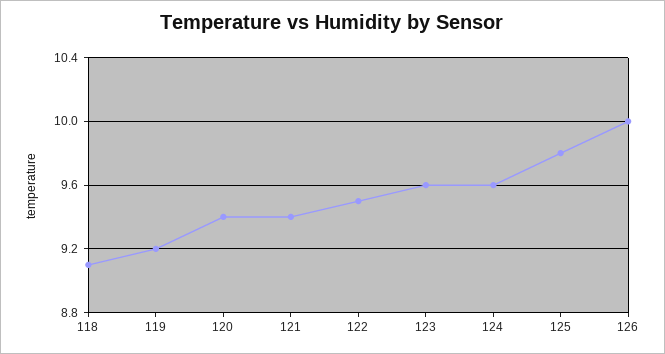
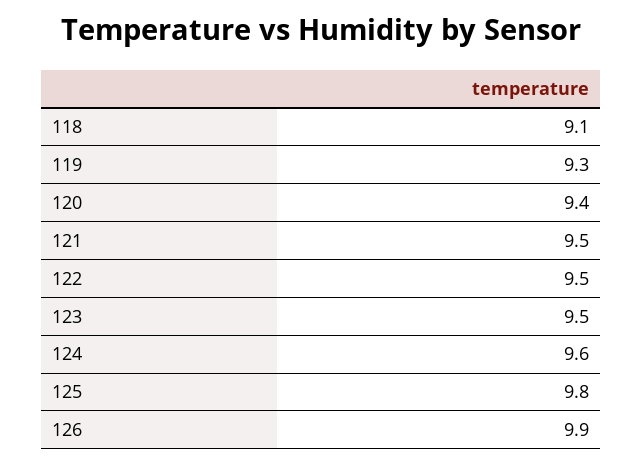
  {
    "118": 9.1,
-   "119": 9.2,
+   "119": 9.3,
    "120": 9.4,
-   "121": 9.4,
+   "121": 9.5,
    "122": 9.5,
-   "123": 9.6,
+   "123": 9.5,
    "124": 9.6,
    "125": 9.8,
-   "126": 10
+   "126": 9.9
  }

